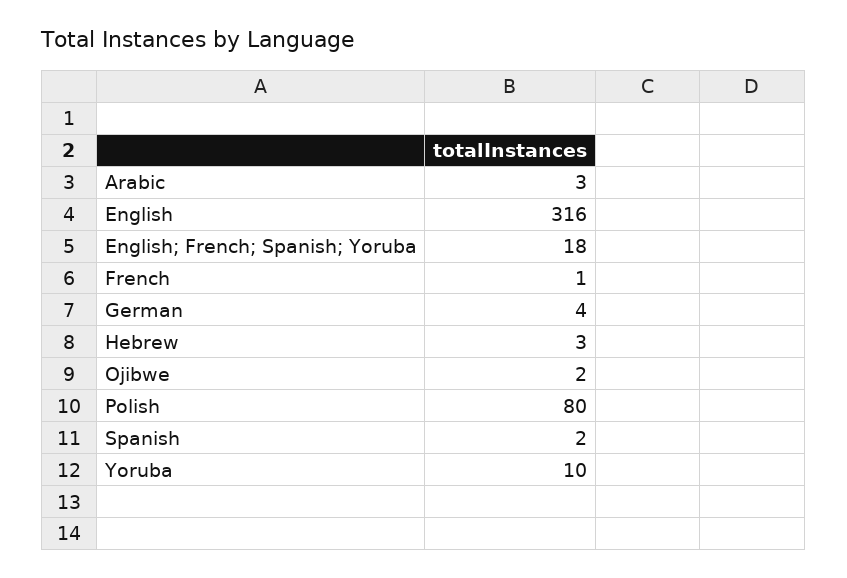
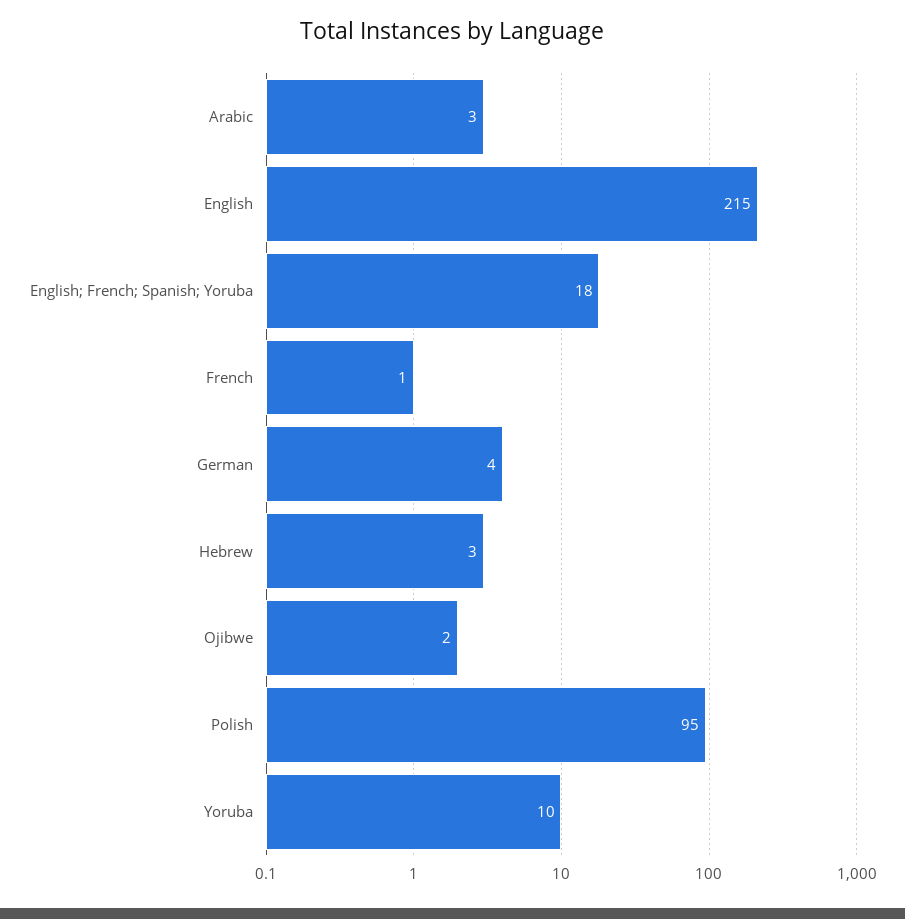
  {
    "Arabic": 3,
-   "English": 316,
+   "English": 215,
    "English; French; Spanish; Yoruba": 18,
    "French": 1,
    "German": 4,
    "Hebrew": 3,
    "Ojibwe": 2,
-   "Polish": 80,
+   "Polish": 95,
-   "Spanish": 2,
    "Yoruba": 10
  }

